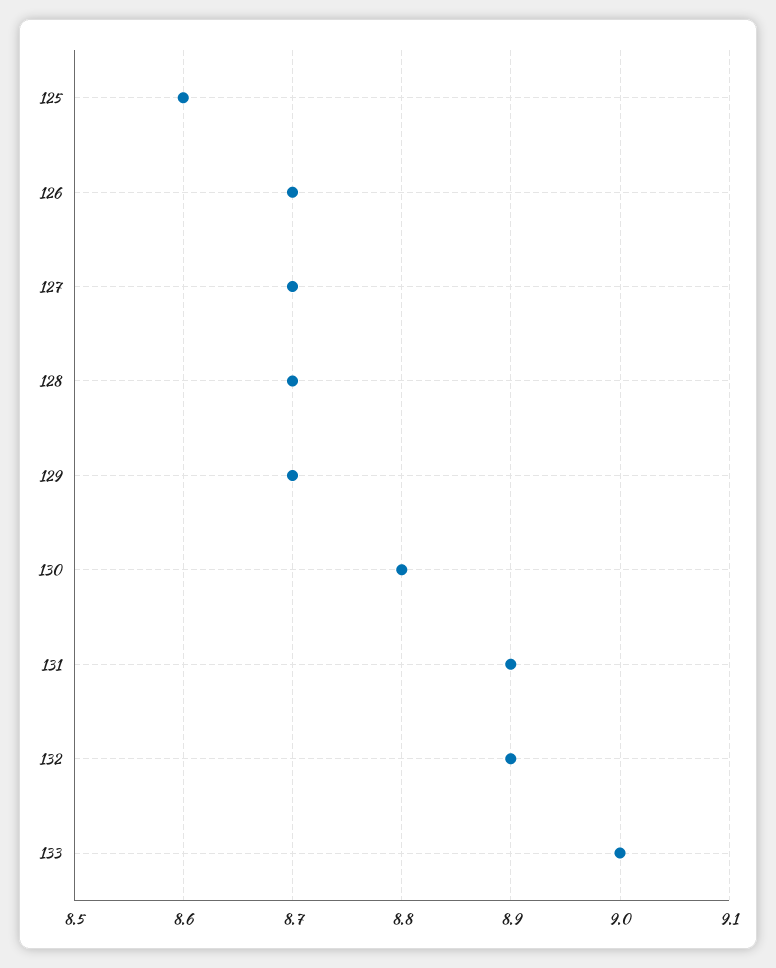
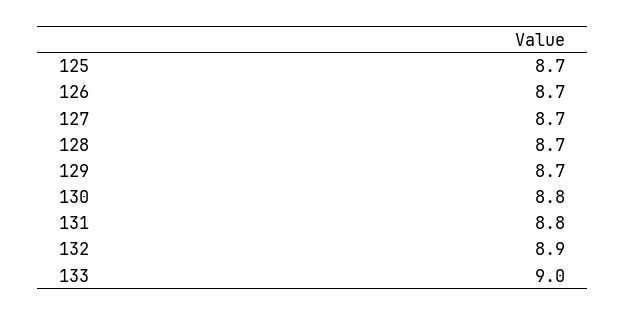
  {
-   "125": 8.6,
+   "125": 8.7,
    "126": 8.7,
    "127": 8.7,
    "128": 8.7,
    "129": 8.7,
    "130": 8.8,
-   "131": 8.9,
+   "131": 8.8,
    "132": 8.9,
    "133": 9
  }

